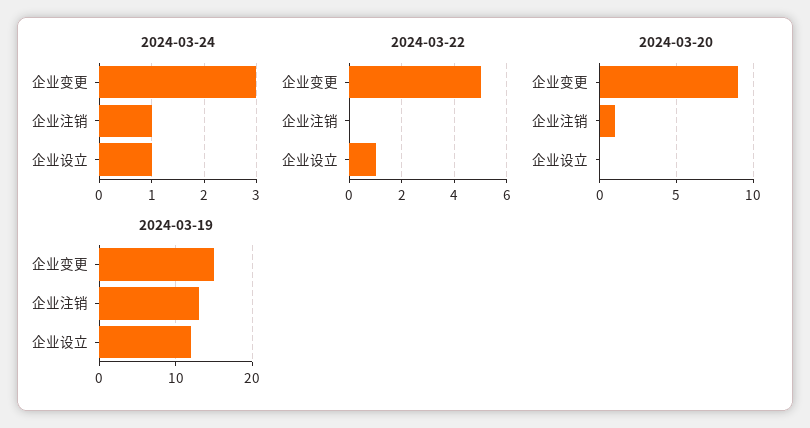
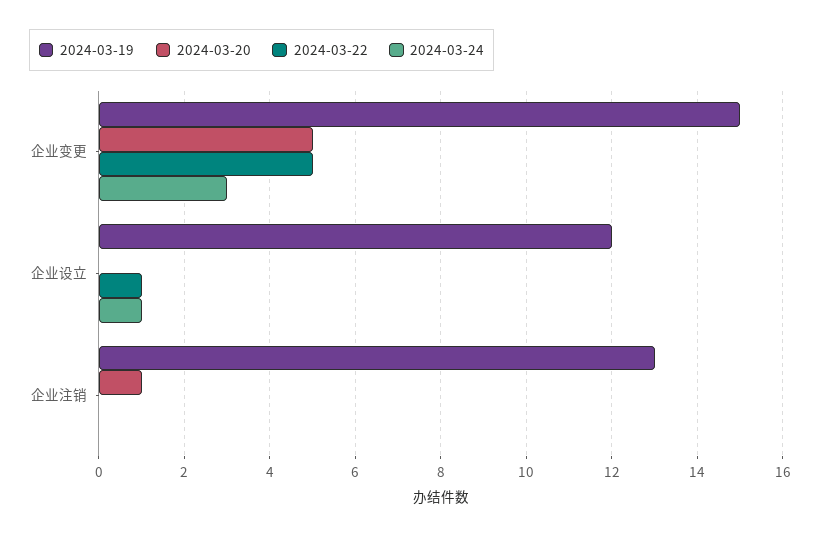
  {
    "2024-03-24": {
      "企业变更": 3,
-     "企业注销": 1,
+     "企业注销": 0,
      "企业设立": 1
    },
    "2024-03-22": {
      "企业变更": 5,
      "企业注销": 0,
      "企业设立": 1
    },
    "2024-03-20": {
-     "企业变更": 9,
+     "企业变更": 5,
      "企业注销": 1,
      "企业设立": 0
    },
    "2024-03-19": {
      "企业变更": 15,
      "企业注销": 13,
      "企业设立": 12
    }
  }

